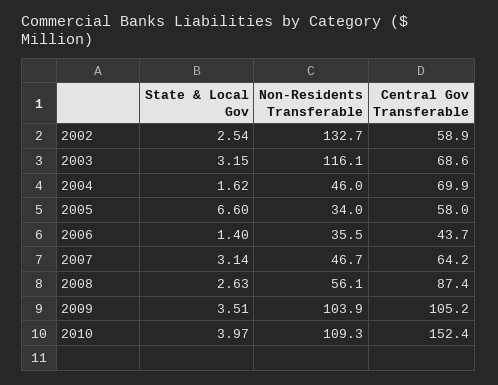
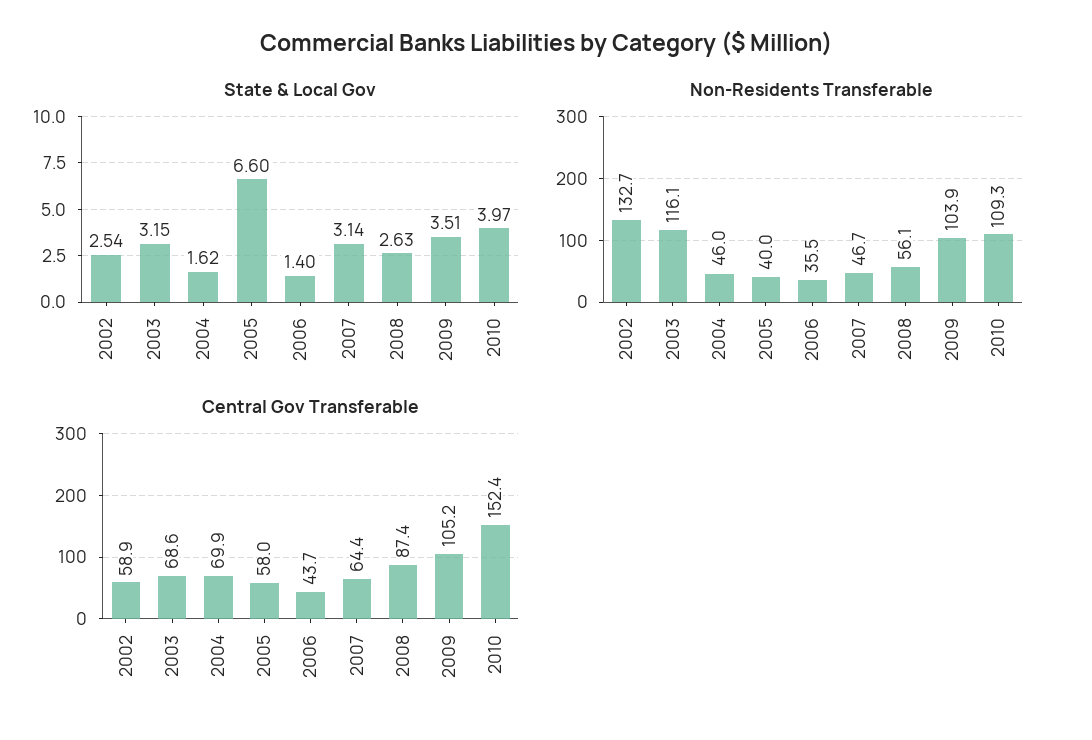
  {
    "State & Local Gov": {
      "2002": 2.54,
      "2003": 3.15,
      "2004": 1.62,
      "2005": 6.6,
      "2006": 1.4,
      "2007": 3.14,
      "2008": 2.63,
      "2009": 3.51,
      "2010": 3.97
    },
    "Non-Residents Transferable": {
      "2002": 132.7,
      "2003": 116.1,
      "2004": 46,
-     "2005": 34,
+     "2005": 40,
      "2006": 35.5,
      "2007": 46.7,
      "2008": 56.1,
      "2009": 103.9,
      "2010": 109.3
    },
    "Central Gov Transferable": {
      "2002": 58.9,
      "2003": 68.6,
      "2004": 69.9,
      "2005": 58,
      "2006": 43.7,
-     "2007": 64.2,
+     "2007": 64.4,
      "2008": 87.4,
      "2009": 105.2,
      "2010": 152.4
    }
  }

